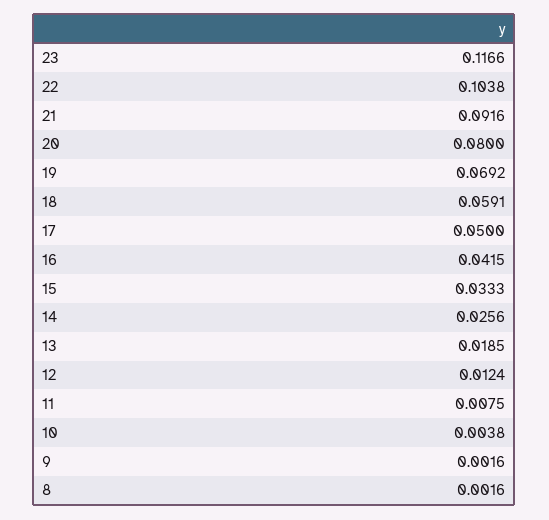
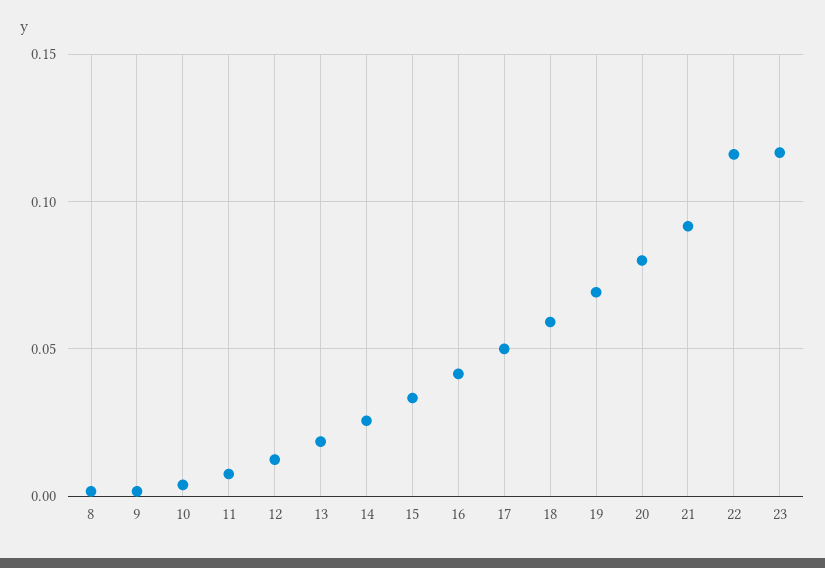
  {
    "23": 0.1166,
-   "22": 0.1038,
+   "22": 0.115,
    "21": 0.0916,
    "20": 0.08,
    "19": 0.0692,
    "18": 0.0591,
    "17": 0.05,
    "16": 0.0415,
    "15": 0.0333,
    "14": 0.0256,
    "13": 0.0185,
    "12": 0.0124,
    "11": 0.0075,
    "10": 0.0038,
    "9": 0.0016,
    "8": 0.0016
  }

